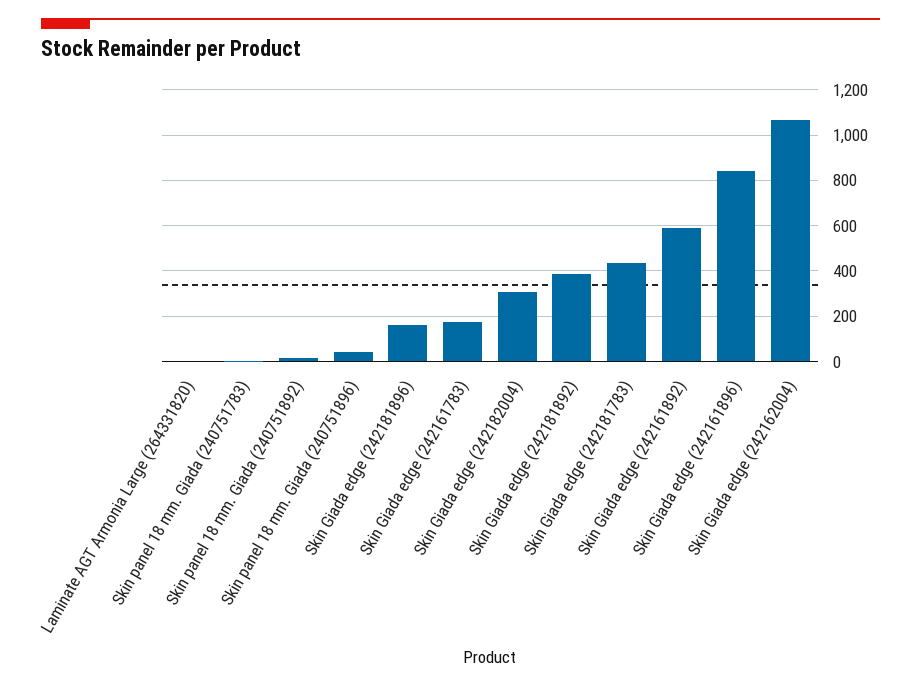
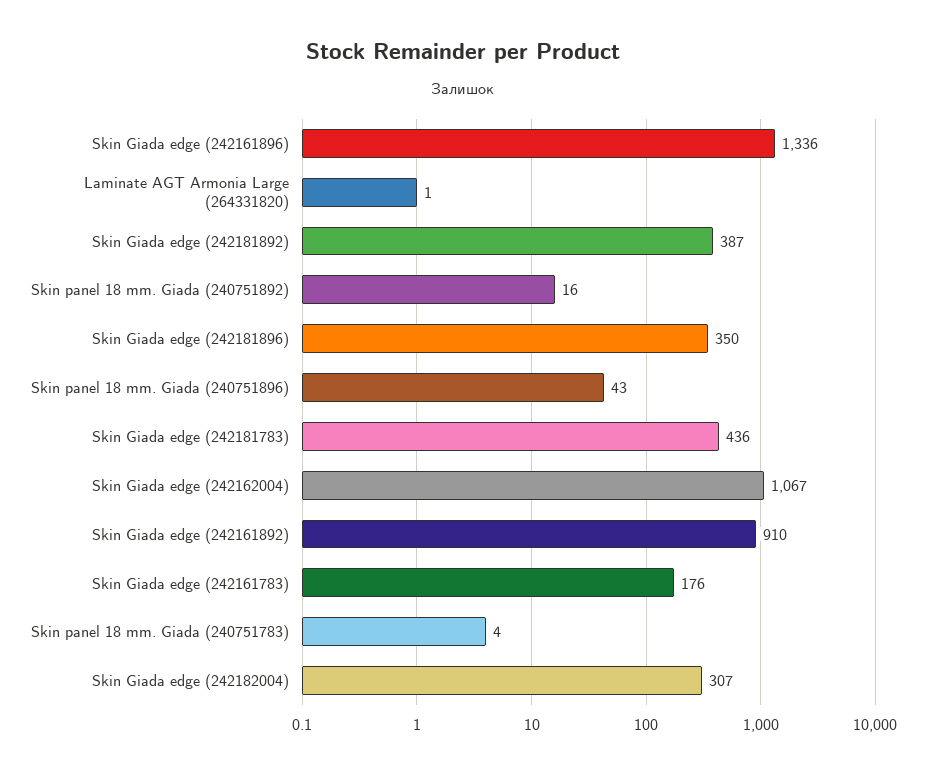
  {
    "Laminate AGT Armonia Large (264331820)": 1,
    "Skin panel 18 mm. Giada (240751783)": 4,
    "Skin panel 18 mm. Giada (240751892)": 16,
    "Skin panel 18 mm. Giada (240751896)": 43,
-   "Skin Giada edge (242181896)": 150,
+   "Skin Giada edge (242181896)": 350,
    "Skin Giada edge (242161783)": 176,
    "Skin Giada edge (242182004)": 307,
    "Skin Giada edge (242181892)": 387,
    "Skin Giada edge (242181783)": 436,
-   "Skin Giada edge (242161892)": 600,
+   "Skin Giada edge (242161892)": 910,
-   "Skin Giada edge (242161896)": 850,
+   "Skin Giada edge (242161896)": 1336,
    "Skin Giada edge (242162004)": 1067
  }

